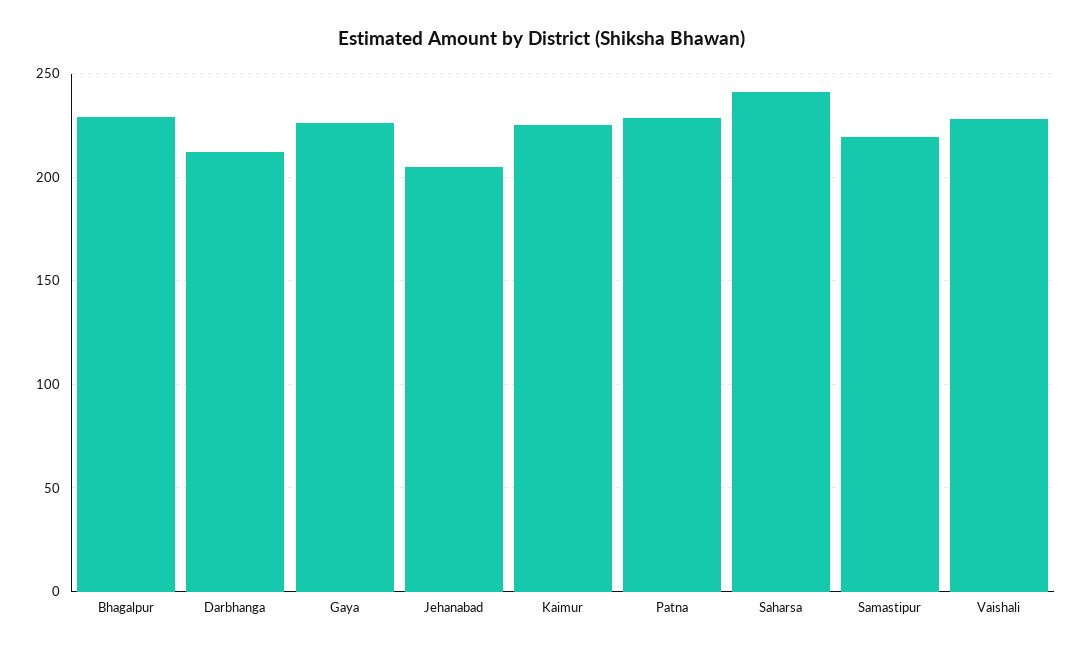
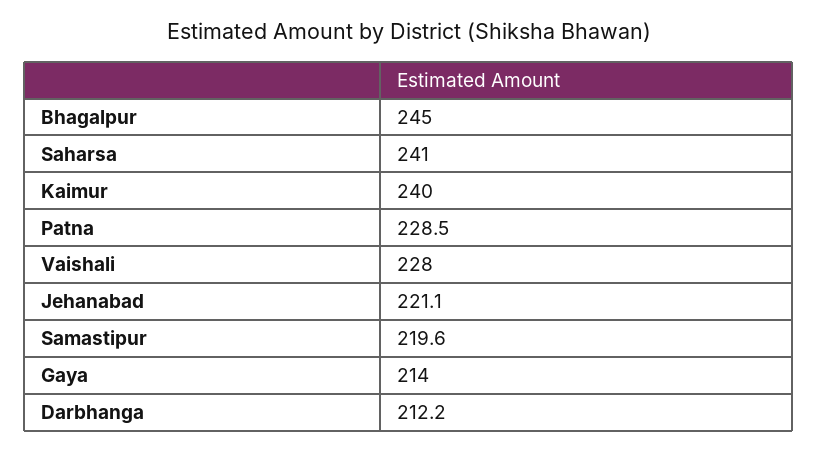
  {
-   "Bhagalpur": 230,
+   "Bhagalpur": 245,
    "Darbhanga": 212.2,
-   "Gaya": 225,
+   "Gaya": 214,
-   "Jehanabad": 205,
+   "Jehanabad": 221.1,
-   "Kaimur": 225,
+   "Kaimur": 240,
    "Patna": 228.5,
    "Saharsa": 241,
    "Samastipur": 219.6,
    "Vaishali": 228
  }

